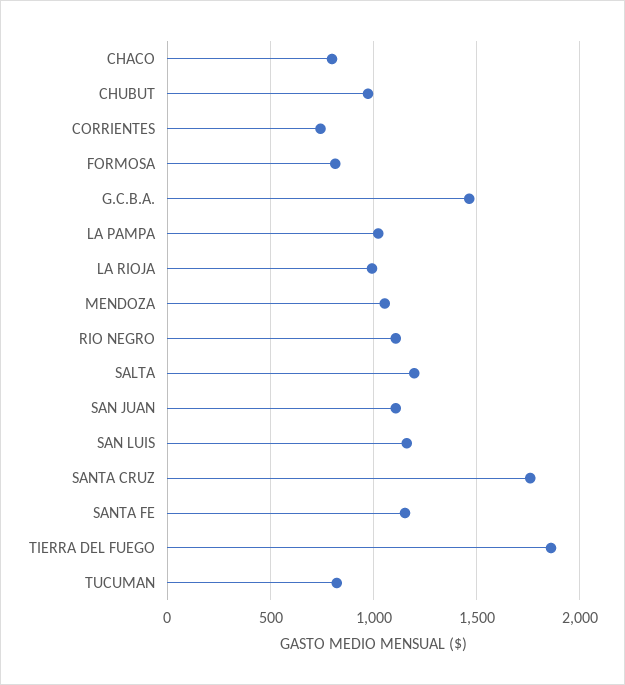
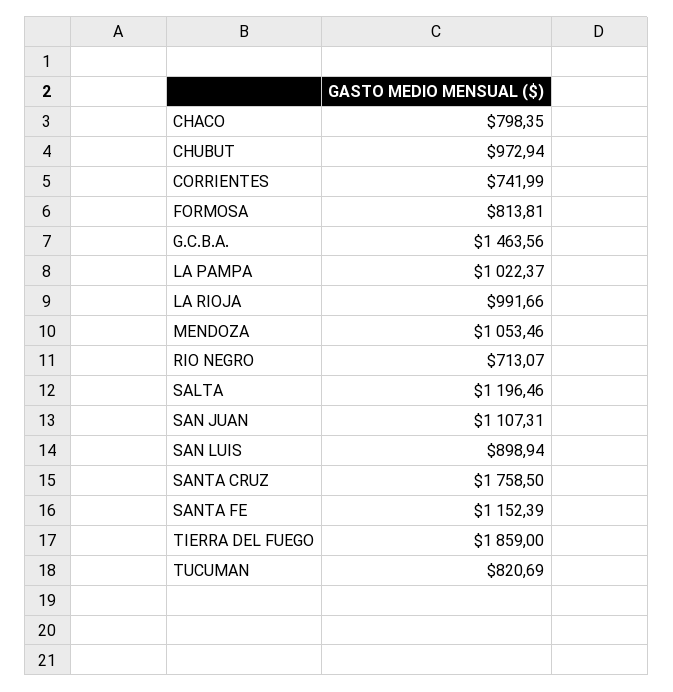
  {
    "CHACO": 798.35,
    "CHUBUT": 972.94,
    "CORRIENTES": 741.99,
    "FORMOSA": 813.81,
    "G.C.B.A.": 1463.56,
    "LA PAMPA": 1022.37,
    "LA RIOJA": 991.66,
    "MENDOZA": 1053.46,
-   "RIO NEGRO": 1100,
+   "RIO NEGRO": 713.07,
    "SALTA": 1196.46,
    "SAN JUAN": 1107.31,
-   "SAN LUIS": 1150,
+   "SAN LUIS": 898.94,
    "SANTA CRUZ": 1758.5,
    "SANTA FE": 1152.39,
    "TIERRA DEL FUEGO": 1859,
    "TUCUMAN": 820.69
  }

